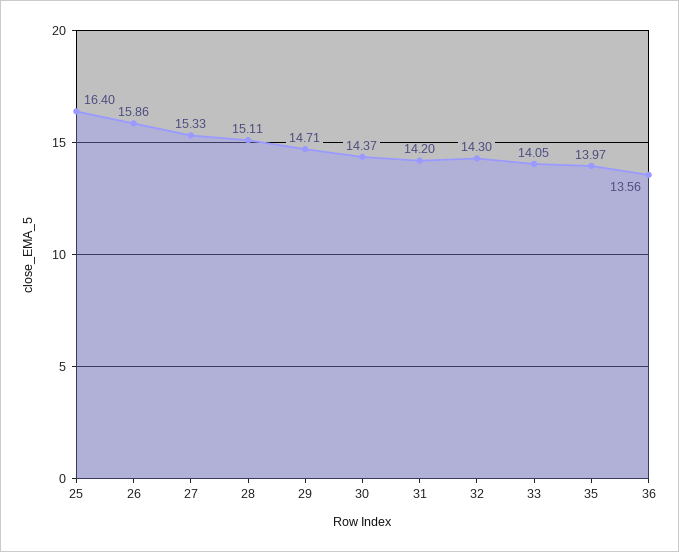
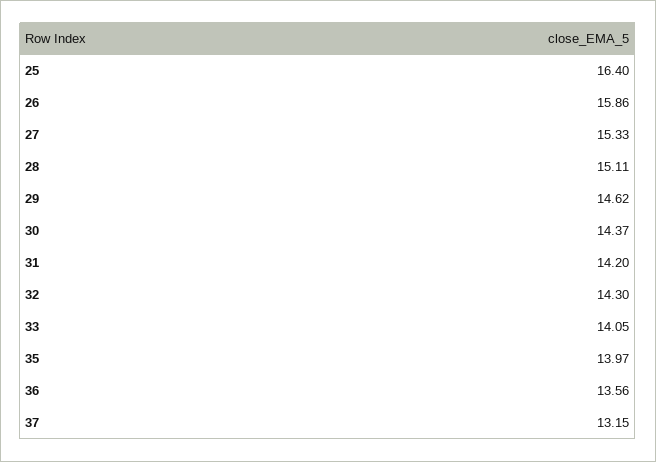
  {
    "25": 16.4,
    "26": 15.86,
    "27": 15.33,
    "28": 15.11,
-   "29": 14.71,
+   "29": 14.62,
    "30": 14.37,
    "31": 14.2,
    "32": 14.3,
    "33": 14.05,
    "35": 13.97,
-   "36": 13.56
+   "36": 13.56,
+   "37": 13.15
  }

